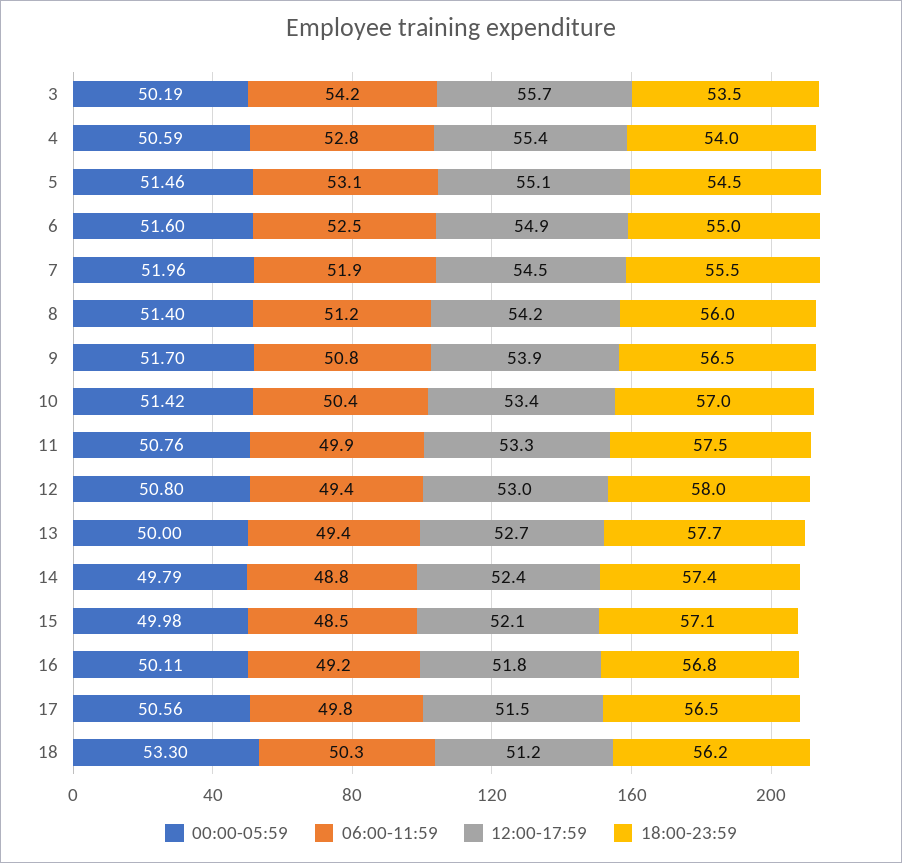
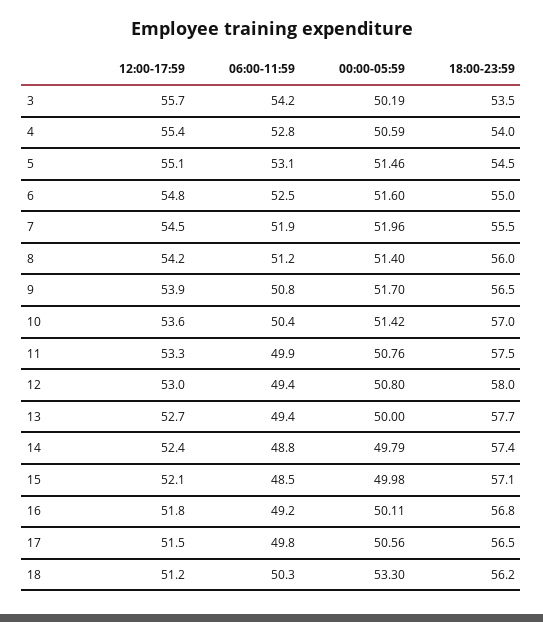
  {
    "00:00-05:59": {
      "3": 50.19,
      "4": 50.59,
      "5": 51.46,
      "6": 51.6,
      "7": 51.96,
      "8": 51.4,
      "9": 51.7,
      "10": 51.42,
      "11": 50.76,
      "12": 50.8,
      "13": 50,
      "14": 49.79,
      "15": 49.98,
      "16": 50.11,
      "17": 50.56,
      "18": 53.3
    },
    "06:00-11:59": {
      "3": 54.2,
      "4": 52.8,
      "5": 53.1,
      "6": 52.5,
      "7": 51.9,
      "8": 51.2,
      "9": 50.8,
      "10": 50.4,
      "11": 49.9,
      "12": 49.4,
      "13": 49.4,
      "14": 48.8,
      "15": 48.5,
      "16": 49.2,
      "17": 49.8,
      "18": 50.3
    },
    "12:00-17:59": {
      "3": 55.7,
      "4": 55.4,
      "5": 55.1,
-     "6": 54.9,
+     "6": 54.8,
      "7": 54.5,
      "8": 54.2,
      "9": 53.9,
-     "10": 53.4,
+     "10": 53.6,
      "11": 53.3,
      "12": 53,
      "13": 52.7,
      "14": 52.4,
      "15": 52.1,
      "16": 51.8,
      "17": 51.5,
      "18": 51.2
    },
    "18:00-23:59": {
      "3": 53.5,
      "4": 54,
      "5": 54.5,
      "6": 55,
      "7": 55.5,
      "8": 56,
      "9": 56.5,
      "10": 57,
      "11": 57.5,
      "12": 58,
      "13": 57.7,
      "14": 57.4,
      "15": 57.1,
      "16": 56.8,
      "17": 56.5,
      "18": 56.2
    }
  }

